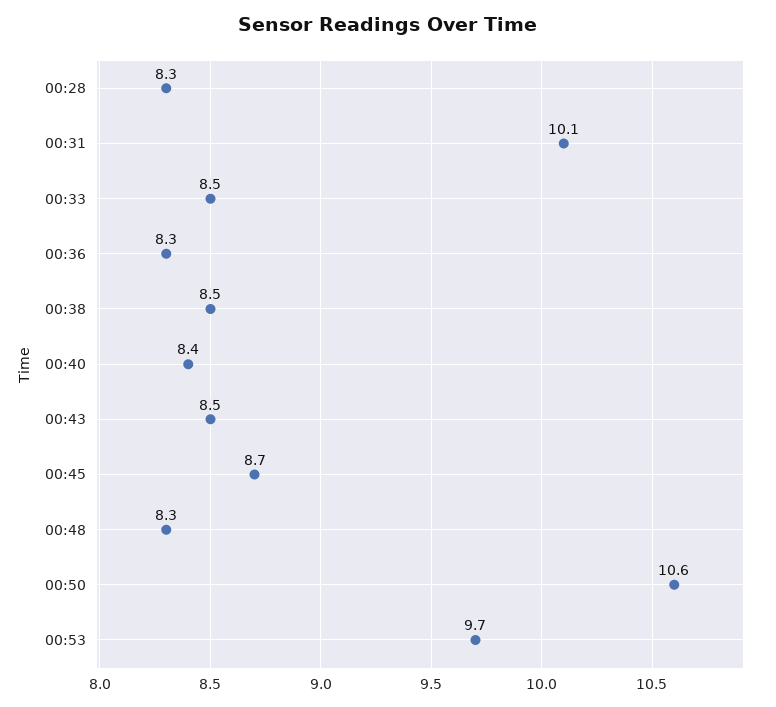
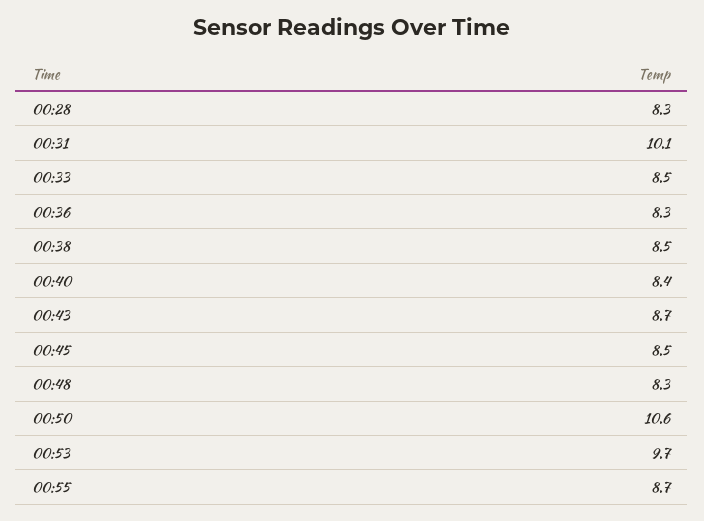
  {
    "00:28": 8.3,
    "00:31": 10.1,
    "00:33": 8.5,
    "00:36": 8.3,
    "00:38": 8.5,
    "00:40": 8.4,
-   "00:43": 8.5,
+   "00:43": 8.7,
-   "00:45": 8.7,
+   "00:45": 8.5,
    "00:48": 8.3,
    "00:50": 10.6,
-   "00:53": 9.7
+   "00:53": 9.7,
+   "00:55": 8.7
  }

